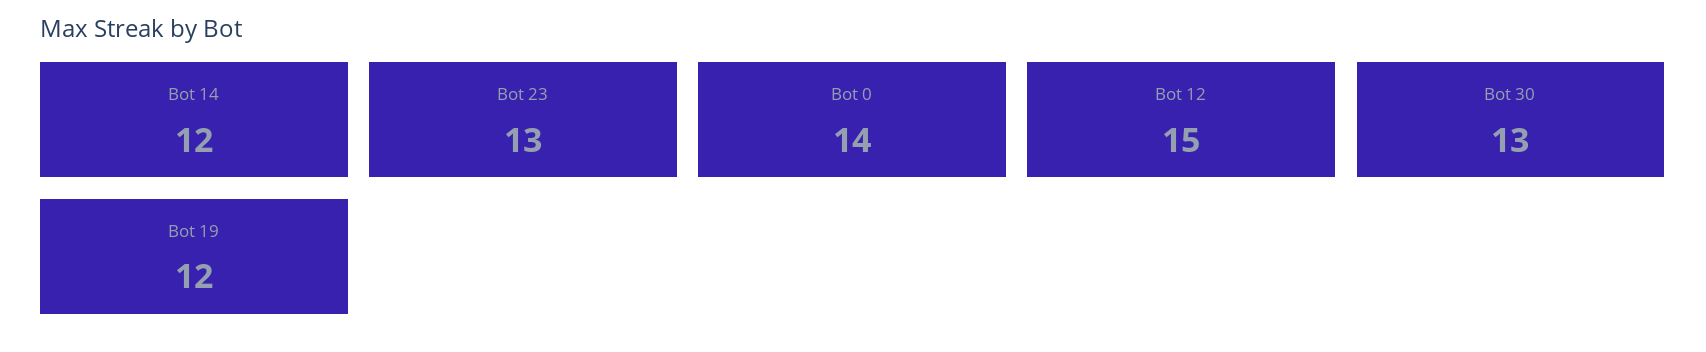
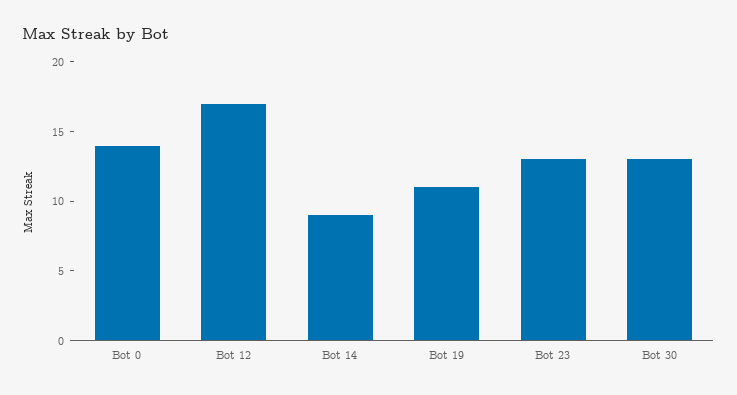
  {
-   "Bot 14": 12,
+   "Bot 14": 9,
    "Bot 23": 13,
    "Bot 0": 14,
-   "Bot 12": 15,
+   "Bot 12": 17,
    "Bot 30": 13,
-   "Bot 19": 12
+   "Bot 19": 11
  }

